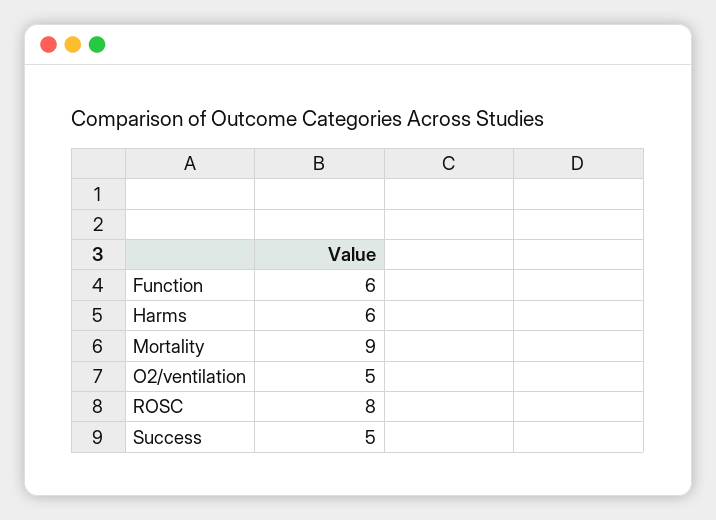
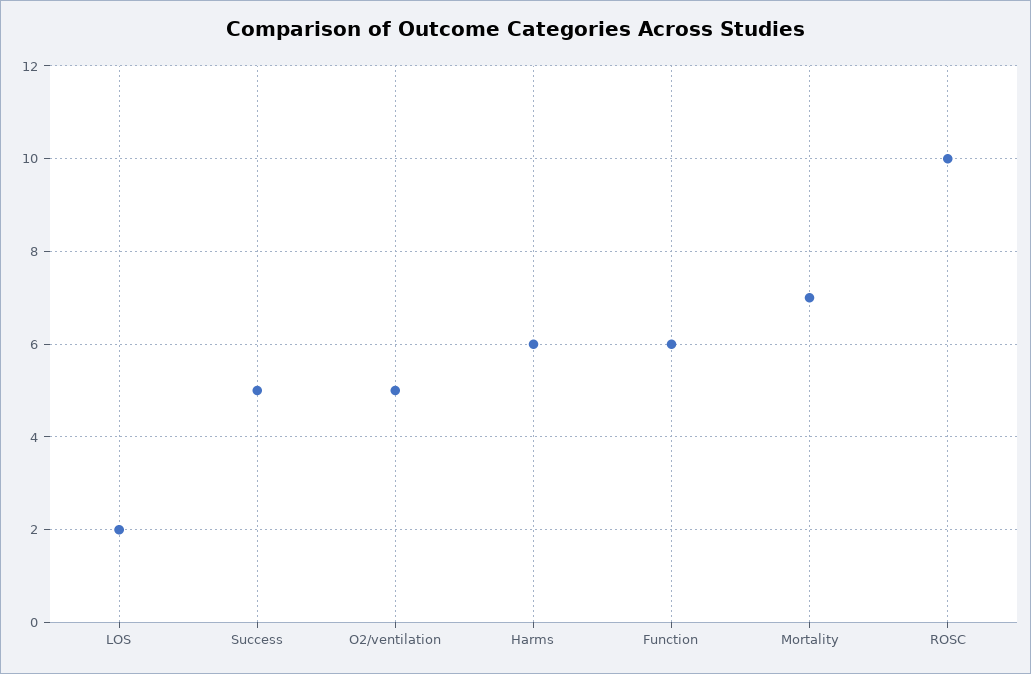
  {
    "Function": 6,
    "Harms": 6,
-   "Mortality": 9,
+   "Mortality": 7,
    "O2/ventilation": 5,
-   "ROSC": 8,
+   "ROSC": 10,
-   "Success": 5
+   "Success": 5,
+   "LOS": 2
  }

